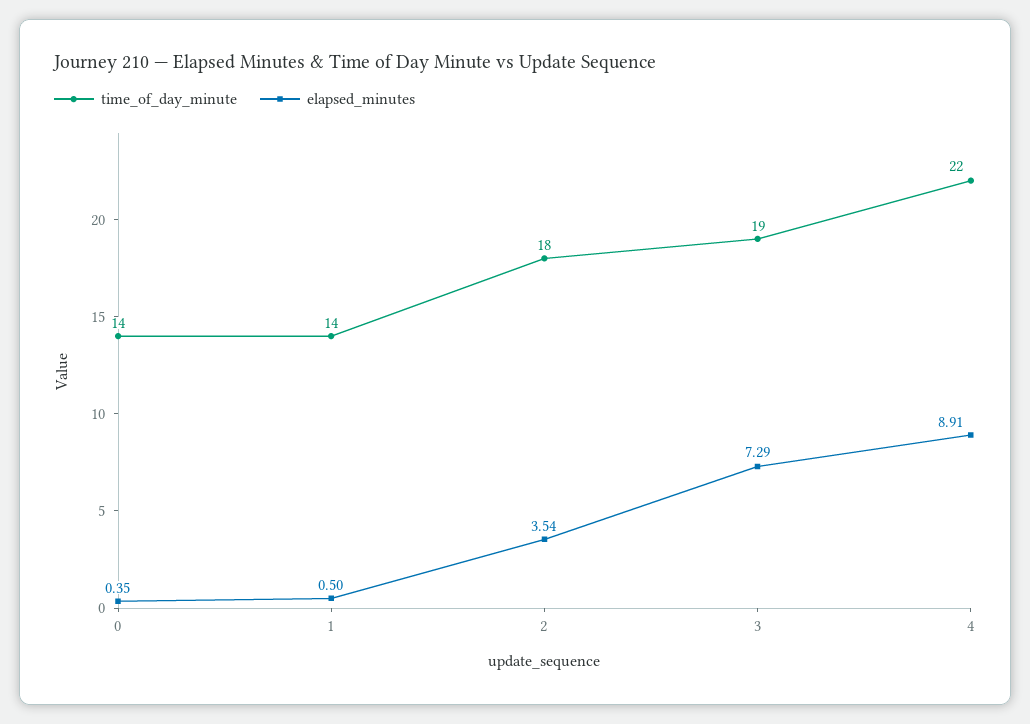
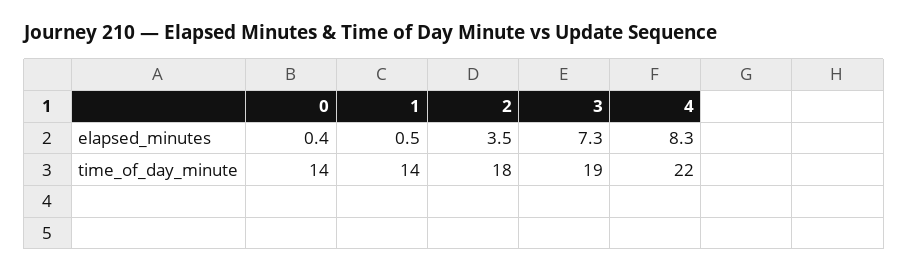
  {
    "time_of_day_minute": {
      "0": 14,
      "1": 14,
      "2": 18,
      "3": 19,
      "4": 22
    },
    "elapsed_minutes": {
      "0": 0.35,
      "1": 0.5,
      "2": 3.54,
      "3": 7.29,
-     "4": 8.91
+     "4": 8.3
    }
  }

